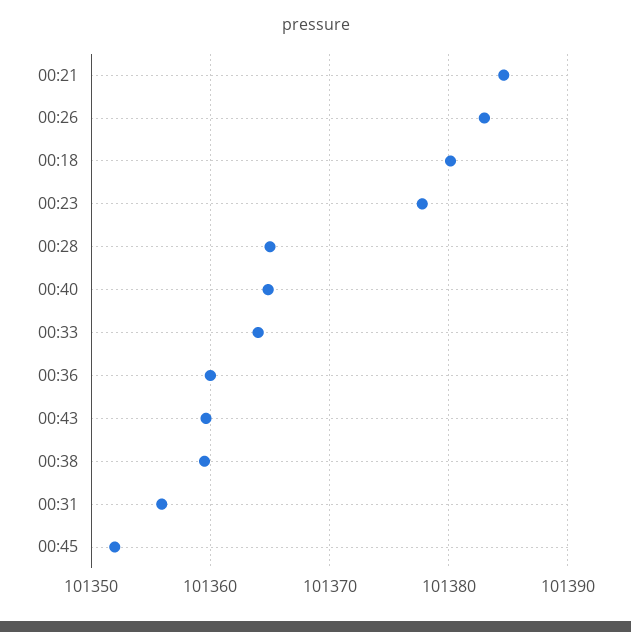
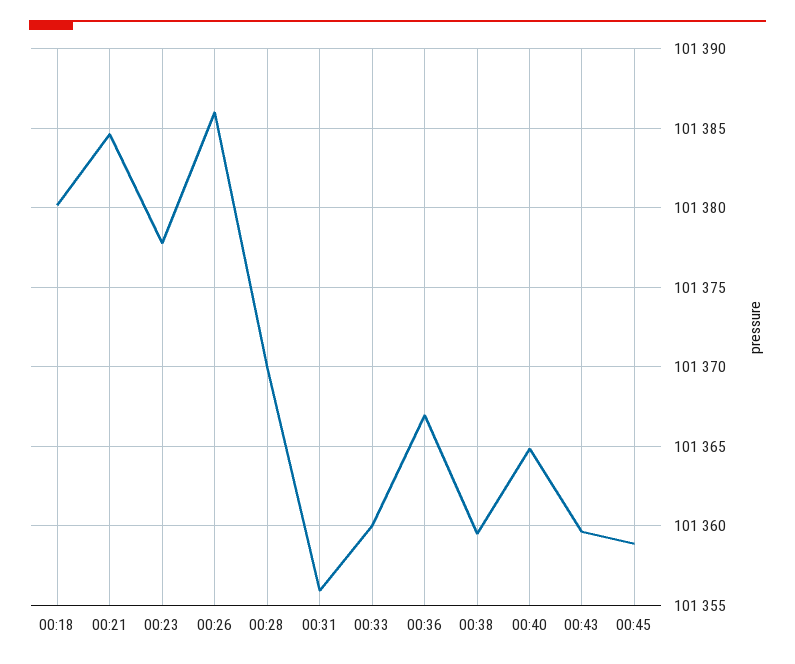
  {
    "00:21": 101384.5,
-   "00:26": 101383,
+   "00:26": 101386,
    "00:18": 101380,
    "00:23": 101378,
-   "00:28": 101365,
+   "00:28": 101370,
    "00:40": 101365,
-   "00:33": 101364,
+   "00:33": 101360,
-   "00:36": 101360,
+   "00:36": 101367,
    "00:43": 101359.5,
    "00:38": 101359.5,
    "00:31": 101356,
-   "00:45": 101352
+   "00:45": 101359
  }

